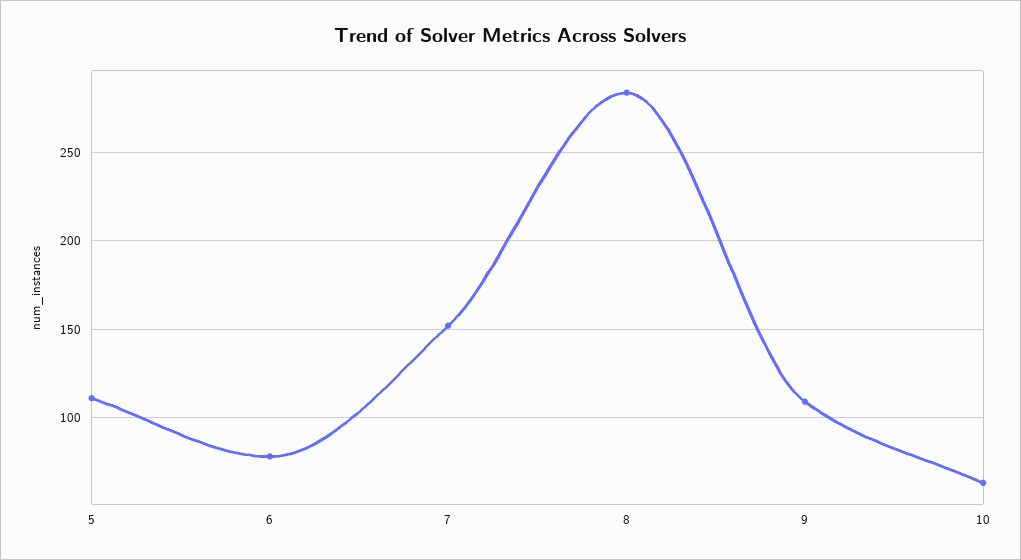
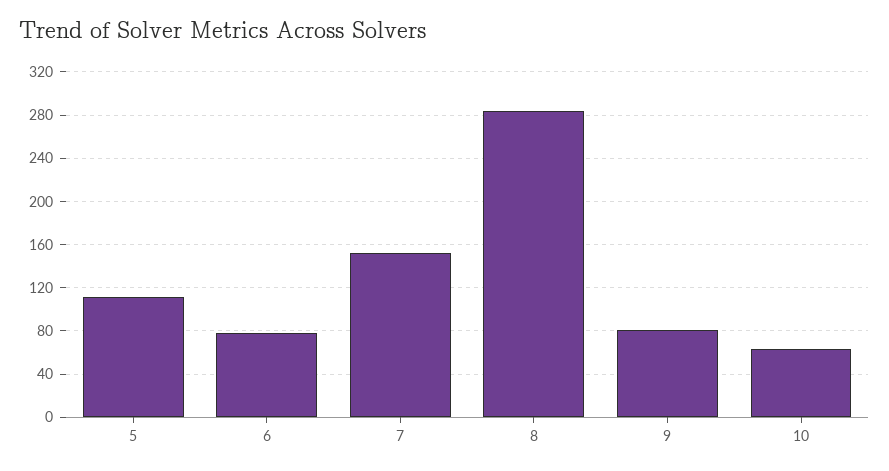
  {
    "5": 110,
    "6": 80,
    "7": 150,
    "8": 285,
-   "9": 110,
+   "9": 80,
    "10": 65
  }

